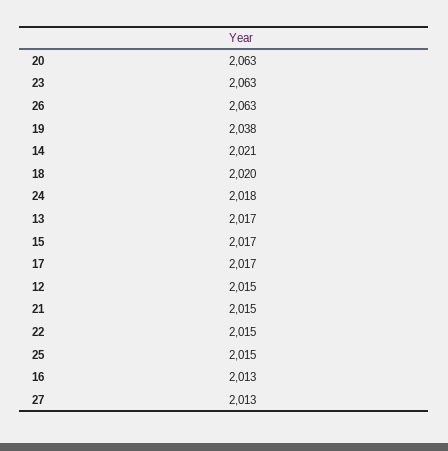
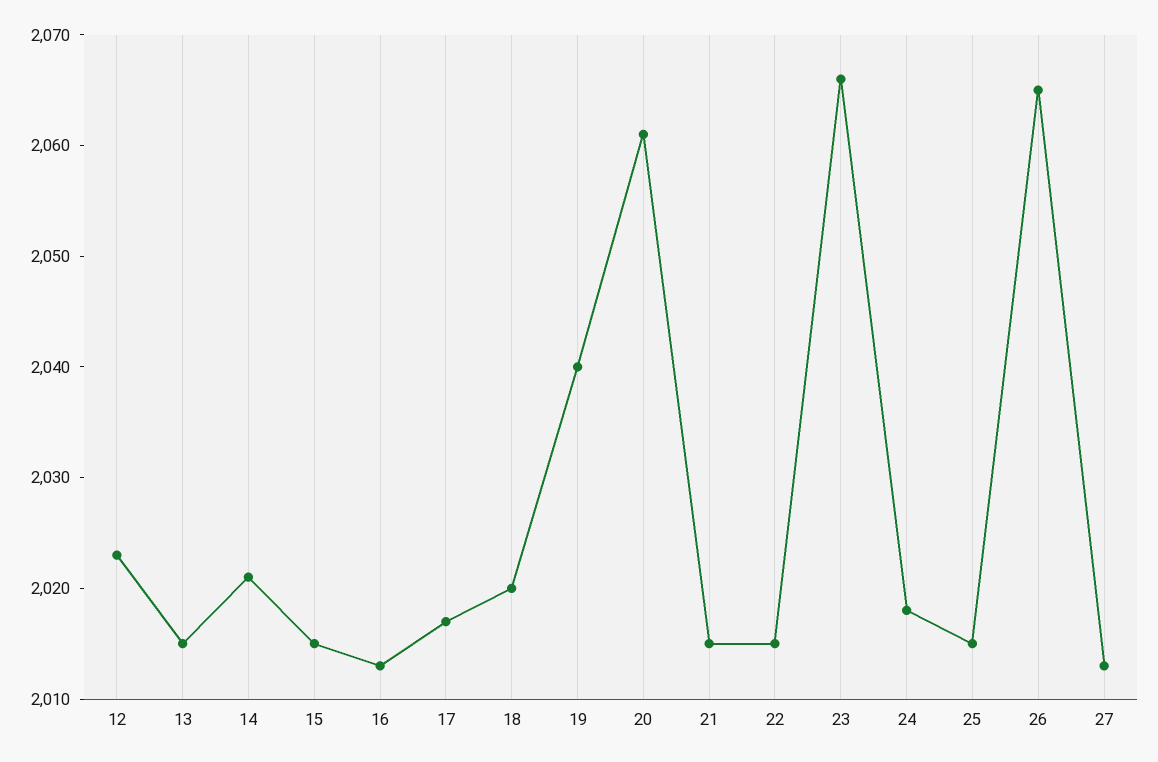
  {
-   "20": 2063,
+   "20": 2061,
-   "23": 2063,
+   "23": 2066,
-   "26": 2063,
+   "26": 2065,
-   "19": 2038,
+   "19": 2040,
    "14": 2021,
    "18": 2020,
    "24": 2018,
-   "13": 2017,
+   "13": 2015,
-   "15": 2017,
+   "15": 2015,
    "17": 2017,
-   "12": 2015,
+   "12": 2023,
    "21": 2015,
    "22": 2015,
    "25": 2015,
    "16": 2013,
    "27": 2013
  }

